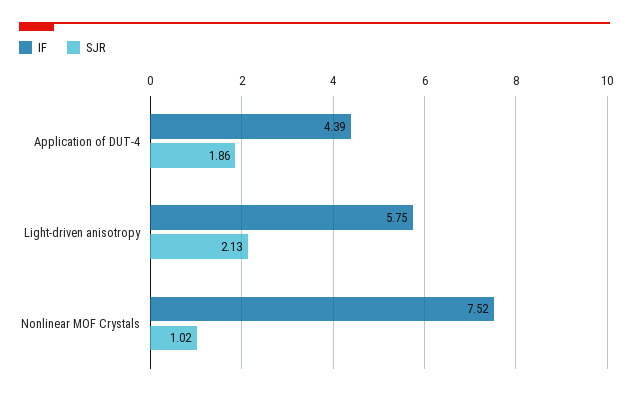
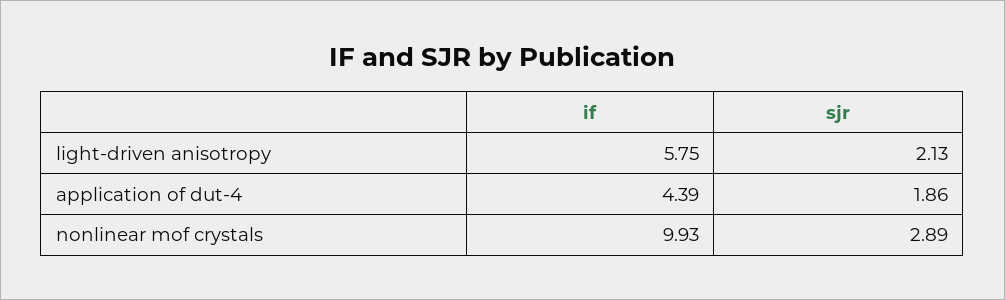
  {
    "IF": {
      "Application of DUT-4": 4.39,
      "Light-driven anisotropy": 5.75,
-     "Nonlinear MOF Crystals": 7.52
+     "Nonlinear MOF Crystals": 9.93
    },
    "SJR": {
      "Application of DUT-4": 1.86,
      "Light-driven anisotropy": 2.13,
-     "Nonlinear MOF Crystals": 1.02
+     "Nonlinear MOF Crystals": 2.89
    }
  }

